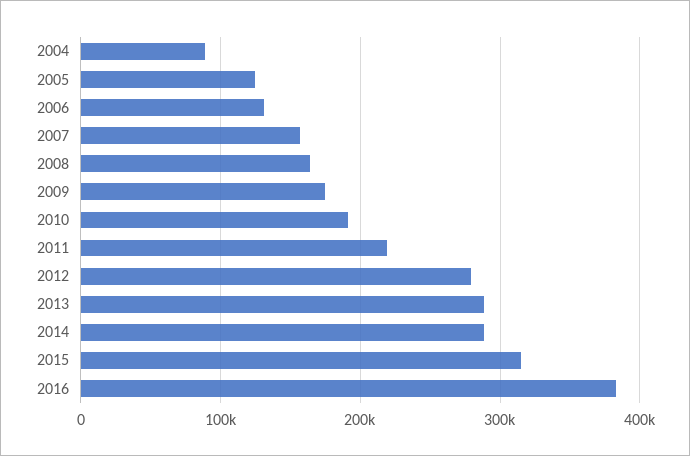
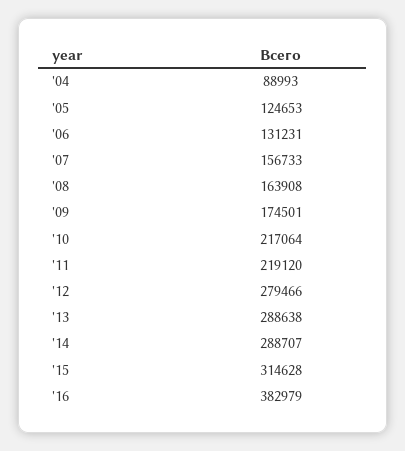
  {
    "2004": 88993,
    "2005": 124653,
    "2006": 131231,
    "2007": 156733,
    "2008": 163908,
    "2009": 174501,
-   "2010": 190000,
+   "2010": 217064,
    "2011": 219120,
    "2012": 279466,
    "2013": 288638,
    "2014": 288707,
    "2015": 314628,
    "2016": 382979
  }

